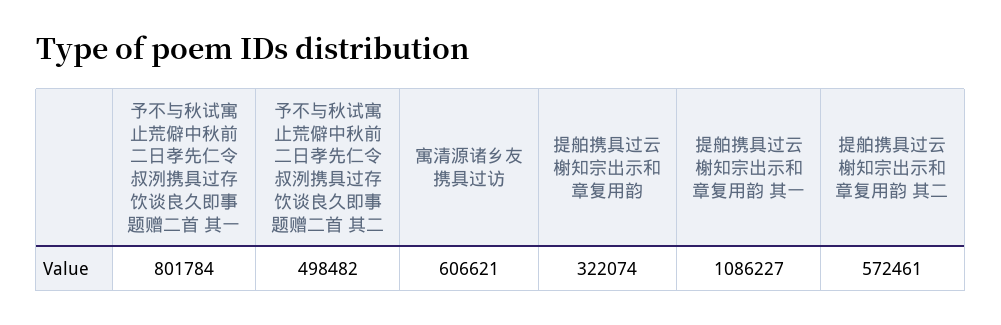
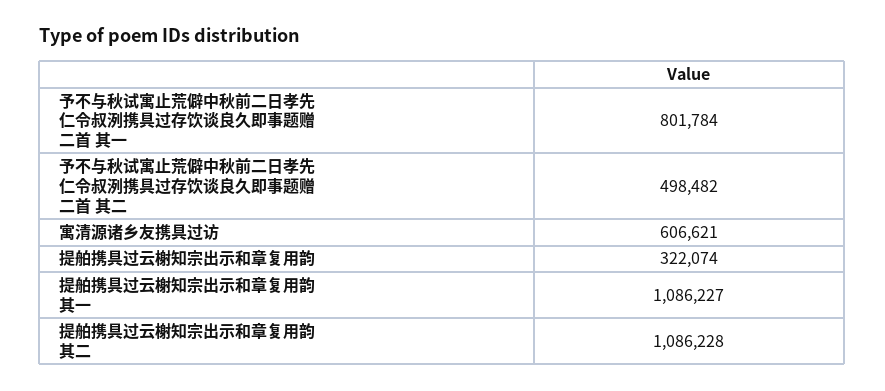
  {
    "予不与秋试寓止荒僻中秋前二日孝先仁令叔洌携具过存饮谈良久即事题赠二首 其一": 801784,
    "予不与秋试寓止荒僻中秋前二日孝先仁令叔洌携具过存饮谈良久即事题赠二首 其二": 498482,
    "寓清源诸乡友携具过访": 606621,
    "提舶携具过云榭知宗出示和章复用韵": 322074,
    "提舶携具过云榭知宗出示和章复用韵 其一": 1086227,
-   "提舶携具过云榭知宗出示和章复用韵 其二": 572461
+   "提舶携具过云榭知宗出示和章复用韵 其二": 1086228
  }

